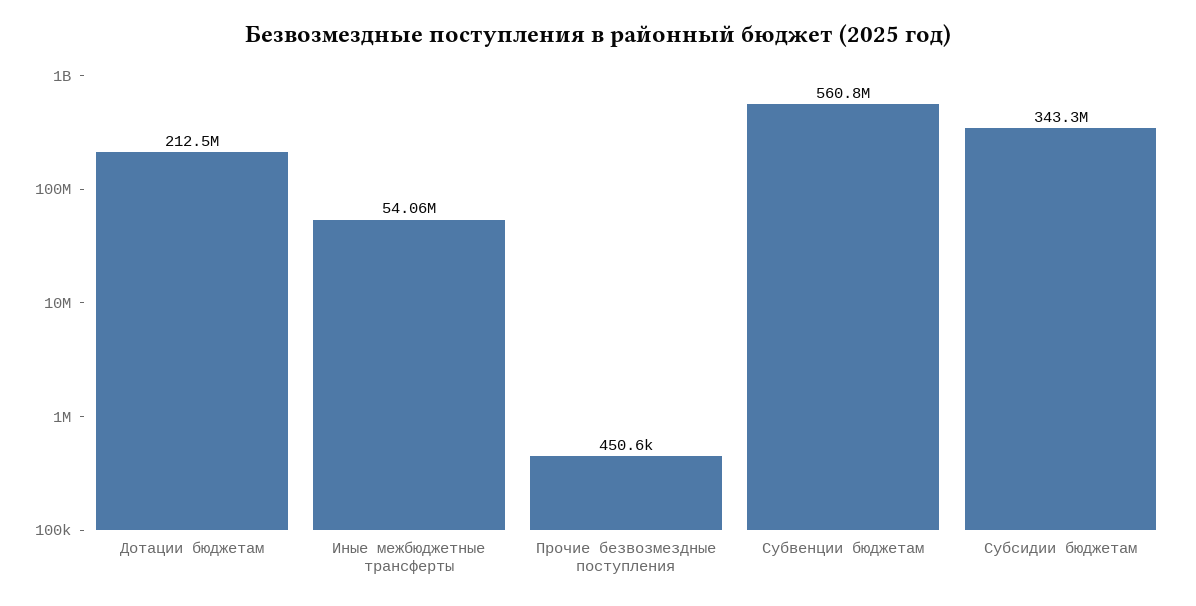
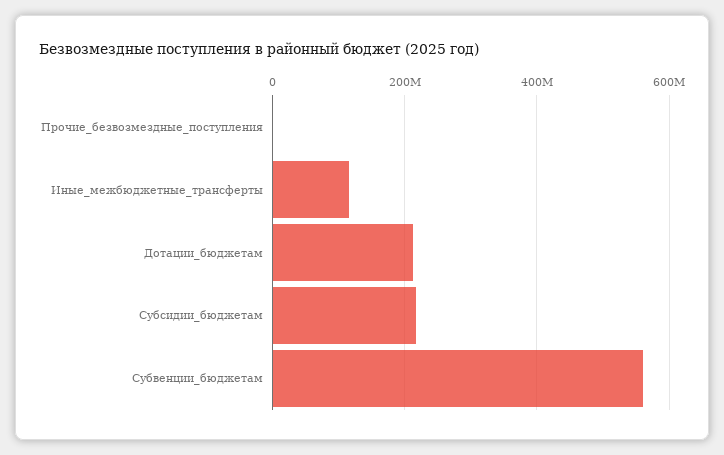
  {
    "Дотации бюджетам": 212500000,
-   "Иные межбюджетные трансферты": 54060000,
+   "Иные межбюджетные трансферты": 120000000,
    "Прочие безвозмездные поступления": 450600,
    "Субвенции бюджетам": 560800000,
-   "Субсидии бюджетам": 343300000
+   "Субсидии бюджетам": 220000000
  }

